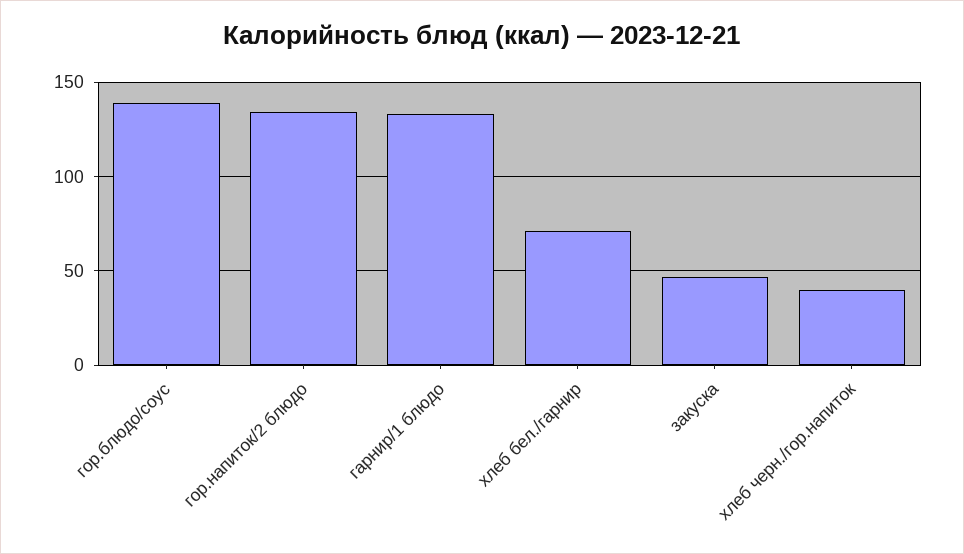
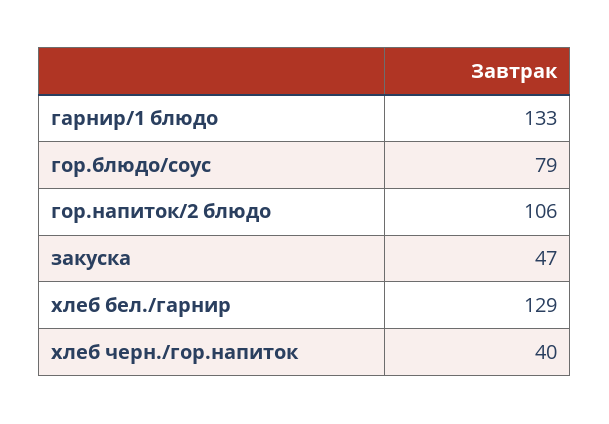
  {
-   "гор.блюдо/соус": 140,
+   "гор.блюдо/соус": 79,
-   "гор.напиток/2 блюдо": 135,
+   "гор.напиток/2 блюдо": 106,
    "гарнир/1 блюдо": 133,
-   "хлеб бел./гарнир": 70,
+   "хлеб бел./гарнир": 129,
    "закуска": 47,
    "хлеб черн./гор.напиток": 40
  }

